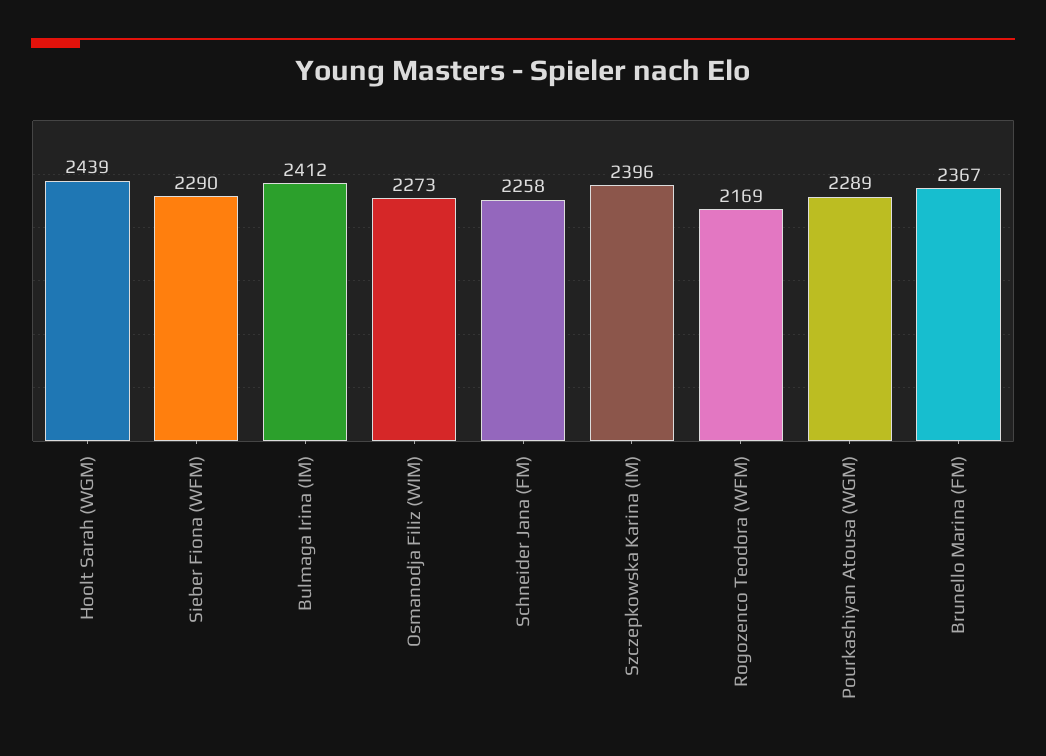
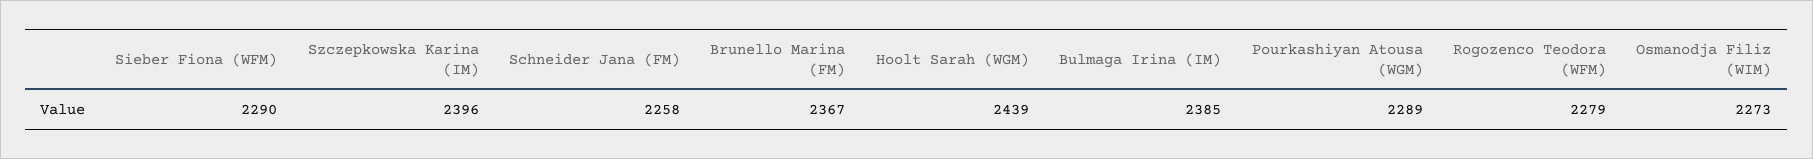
  {
    "Hoolt Sarah (WGM)": 2439,
    "Sieber Fiona (WFM)": 2290,
-   "Bulmaga Irina (IM)": 2412,
+   "Bulmaga Irina (IM)": 2385,
    "Osmanodja Filiz (WIM)": 2273,
    "Schneider Jana (FM)": 2258,
    "Szczepkowska Karina (IM)": 2396,
-   "Rogozenco Teodora (WFM)": 2169,
+   "Rogozenco Teodora (WFM)": 2279,
    "Pourkashiyan Atousa (WGM)": 2289,
    "Brunello Marina (FM)": 2367
  }

